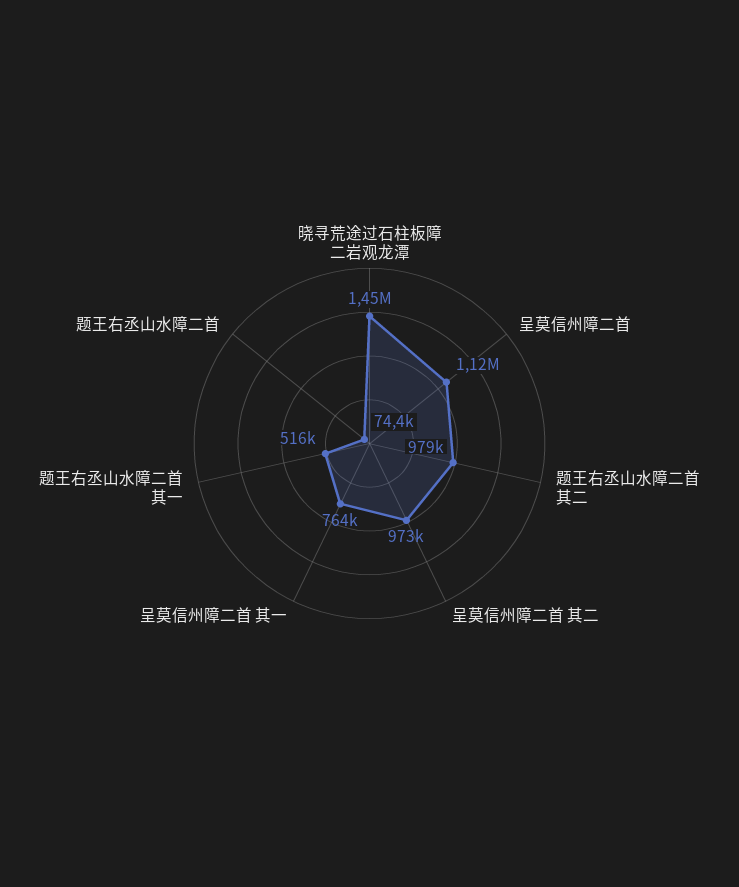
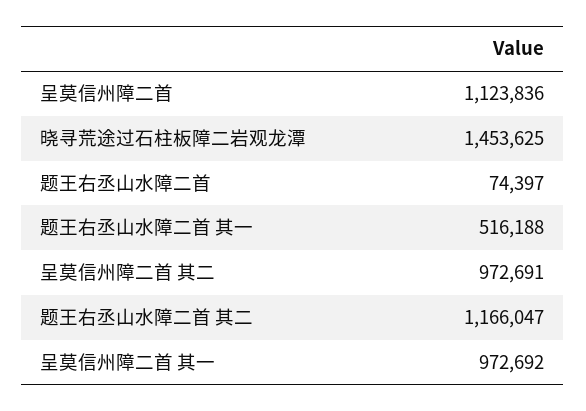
  {
    "晓寻荒途过石柱板障二岩观龙潭": 1453625,
    "呈莫信州障二首": 1123836,
-   "题王右丞山水障二首 其二": 979000,
+   "题王右丞山水障二首 其二": 1166047,
    "呈莫信州障二首 其二": 972691,
-   "呈莫信州障二首 其一": 764000,
+   "呈莫信州障二首 其一": 972692,
    "题王右丞山水障二首 其一": 516188,
    "题王右丞山水障二首": 74397
  }

